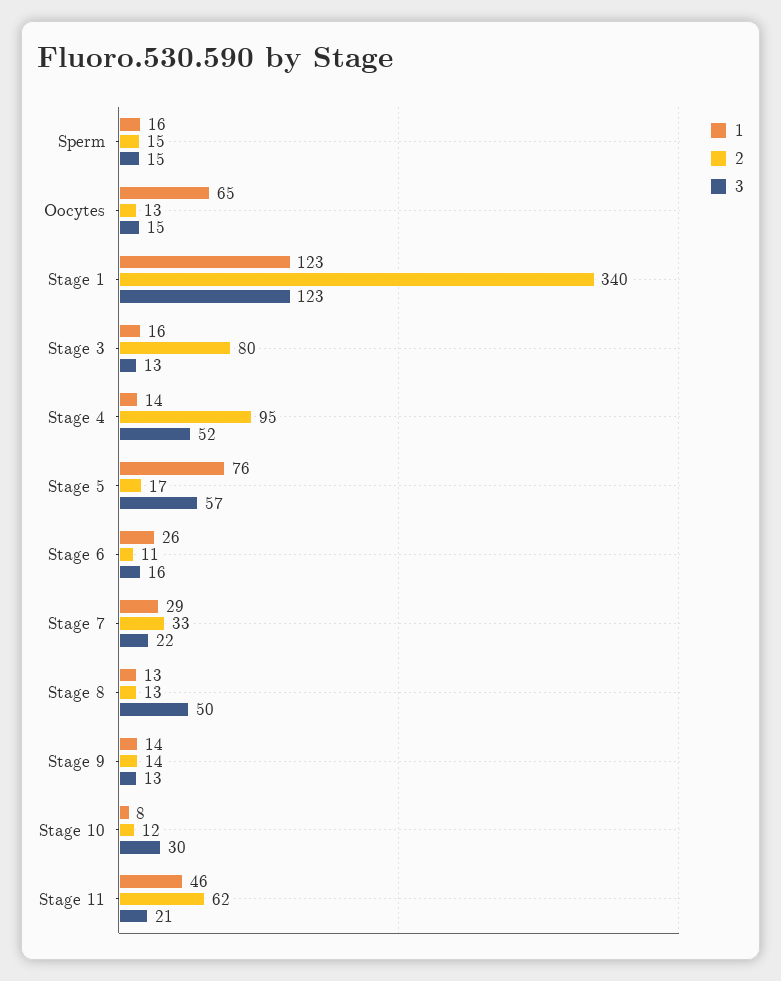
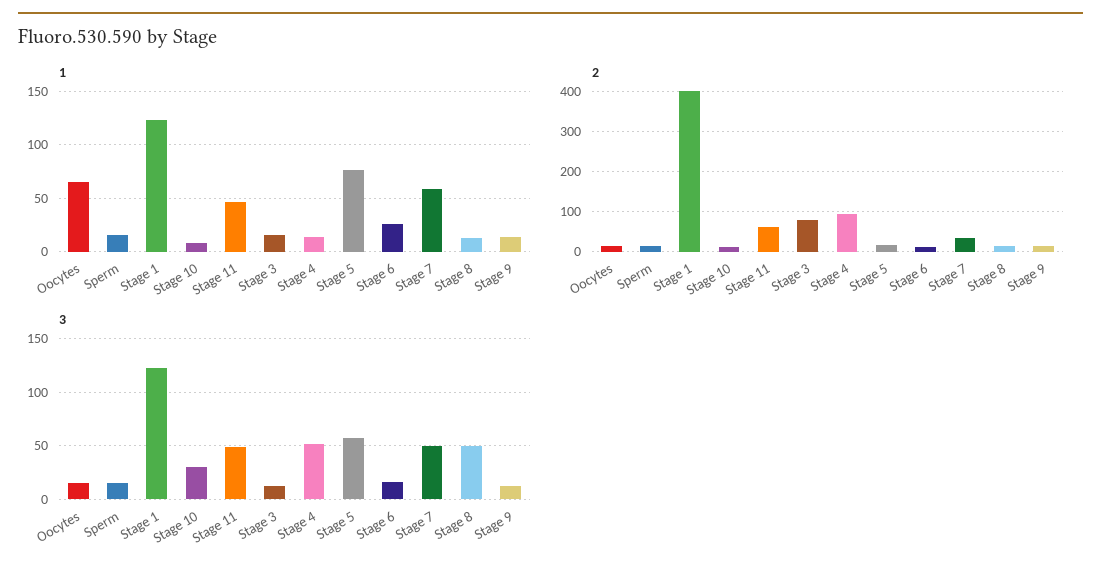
  {
    "1": {
      "Sperm": 16,
      "Oocytes": 65,
      "Stage 1": 123,
      "Stage 3": 16,
      "Stage 4": 14,
      "Stage 5": 76,
      "Stage 6": 26,
-     "Stage 7": 29,
+     "Stage 7": 60,
      "Stage 8": 13,
      "Stage 9": 14,
      "Stage 10": 8,
      "Stage 11": 46
    },
    "2": {
      "Sperm": 15,
      "Oocytes": 13,
-     "Stage 1": 340,
+     "Stage 1": 400,
      "Stage 3": 80,
      "Stage 4": 95,
      "Stage 5": 17,
      "Stage 6": 11,
      "Stage 7": 33,
      "Stage 8": 13,
      "Stage 9": 14,
      "Stage 10": 12,
      "Stage 11": 62
    },
    "3": {
      "Sperm": 15,
      "Oocytes": 15,
      "Stage 1": 123,
      "Stage 3": 13,
      "Stage 4": 52,
      "Stage 5": 57,
      "Stage 6": 16,
-     "Stage 7": 22,
+     "Stage 7": 50,
      "Stage 8": 50,
      "Stage 9": 13,
      "Stage 10": 30,
-     "Stage 11": 21
+     "Stage 11": 50
    }
  }

